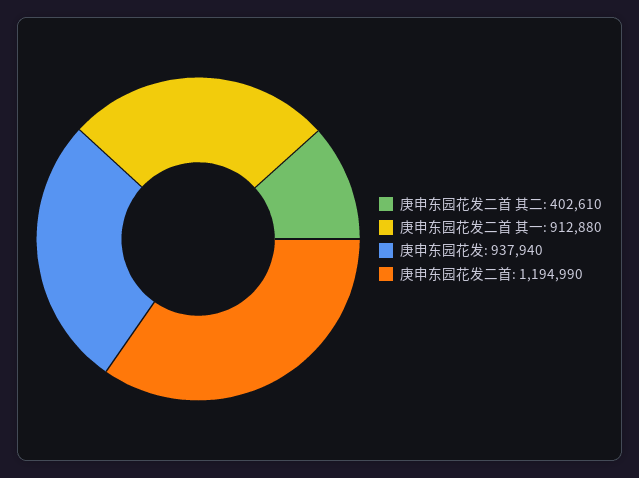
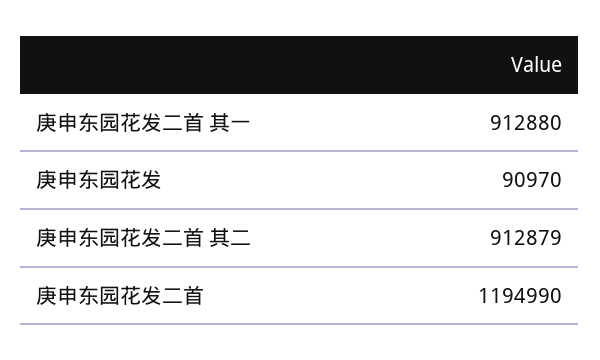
  {
-   "庚申东园花发二首 其二": 402610,
+   "庚申东园花发二首 其二": 912879,
    "庚申东园花发二首 其一": 912880,
-   "庚申东园花发": 937940,
+   "庚申东园花发": 90970,
    "庚申东园花发二首": 1194990
  }

